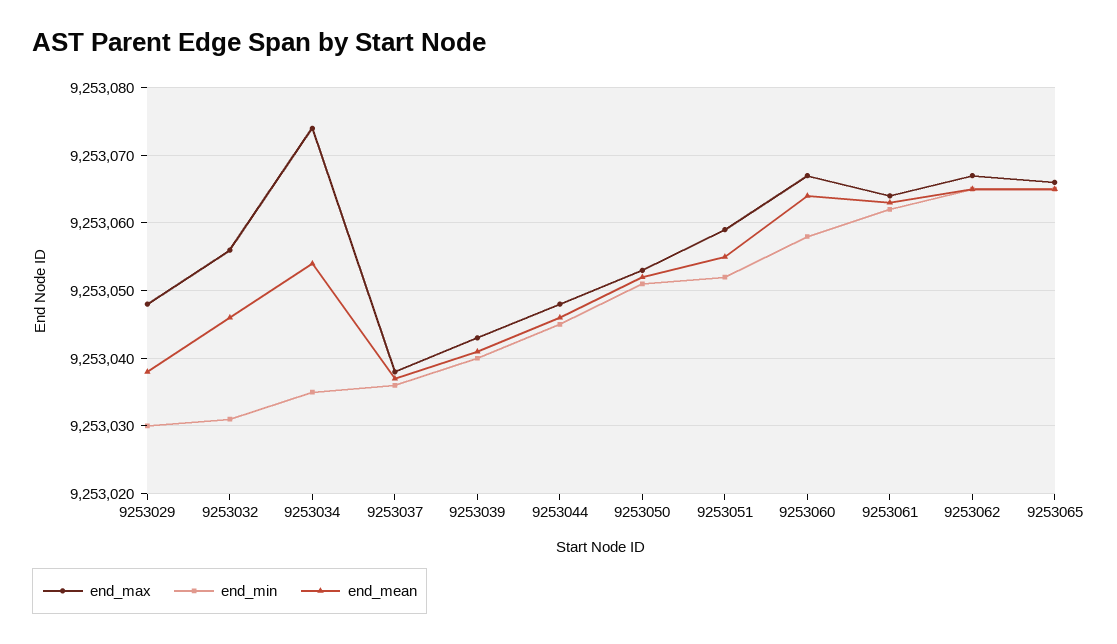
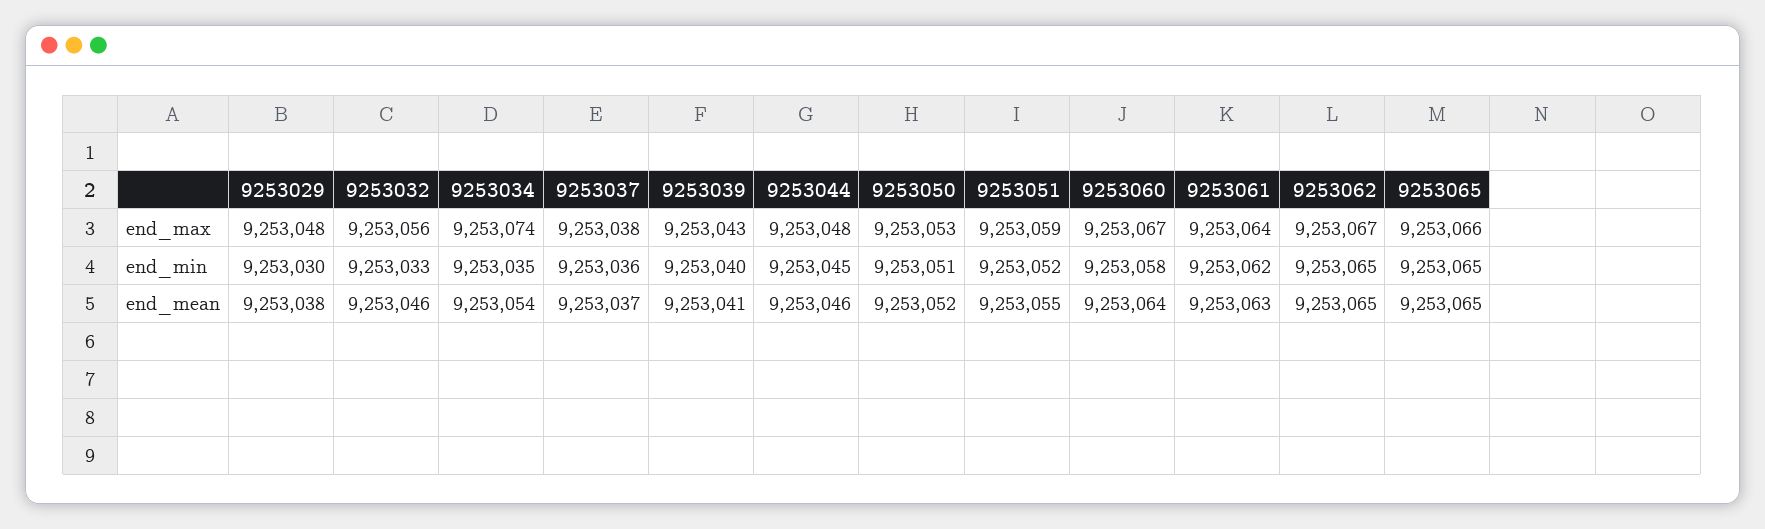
  {
    "end_max": {
      "9253029": 9253048,
      "9253032": 9253056,
      "9253034": 9253074,
      "9253037": 9253038,
      "9253039": 9253043,
      "9253044": 9253048,
      "9253050": 9253053,
      "9253051": 9253059,
      "9253060": 9253067,
      "9253061": 9253064,
      "9253062": 9253067,
      "9253065": 9253066
    },
    "end_min": {
      "9253029": 9253030,
-     "9253032": 9253031,
+     "9253032": 9253033,
      "9253034": 9253035,
      "9253037": 9253036,
      "9253039": 9253040,
      "9253044": 9253045,
      "9253050": 9253051,
      "9253051": 9253052,
      "9253060": 9253058,
      "9253061": 9253062,
      "9253062": 9253065,
      "9253065": 9253065
    },
    "end_mean": {
      "9253029": 9253038,
      "9253032": 9253046,
      "9253034": 9253054,
      "9253037": 9253037,
      "9253039": 9253041,
      "9253044": 9253046,
      "9253050": 9253052,
      "9253051": 9253055,
      "9253060": 9253064,
      "9253061": 9253063,
      "9253062": 9253065,
      "9253065": 9253065
    }
  }

